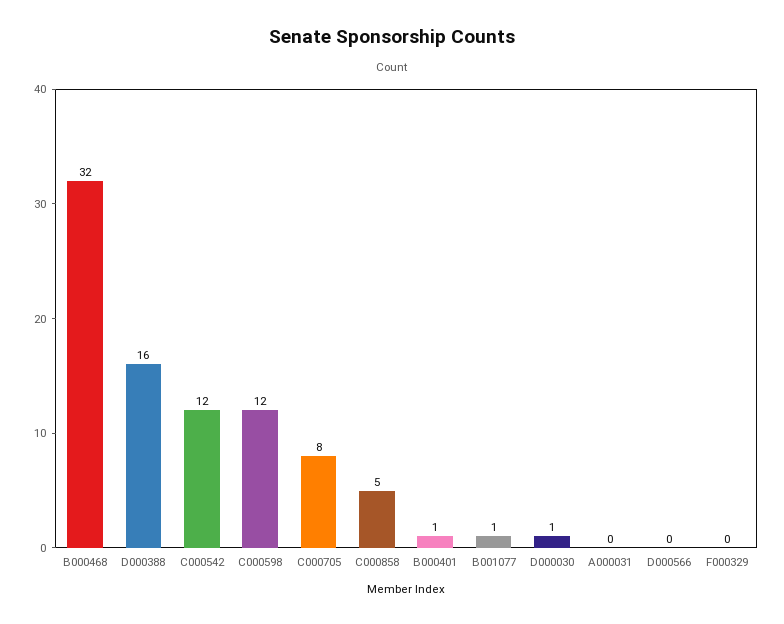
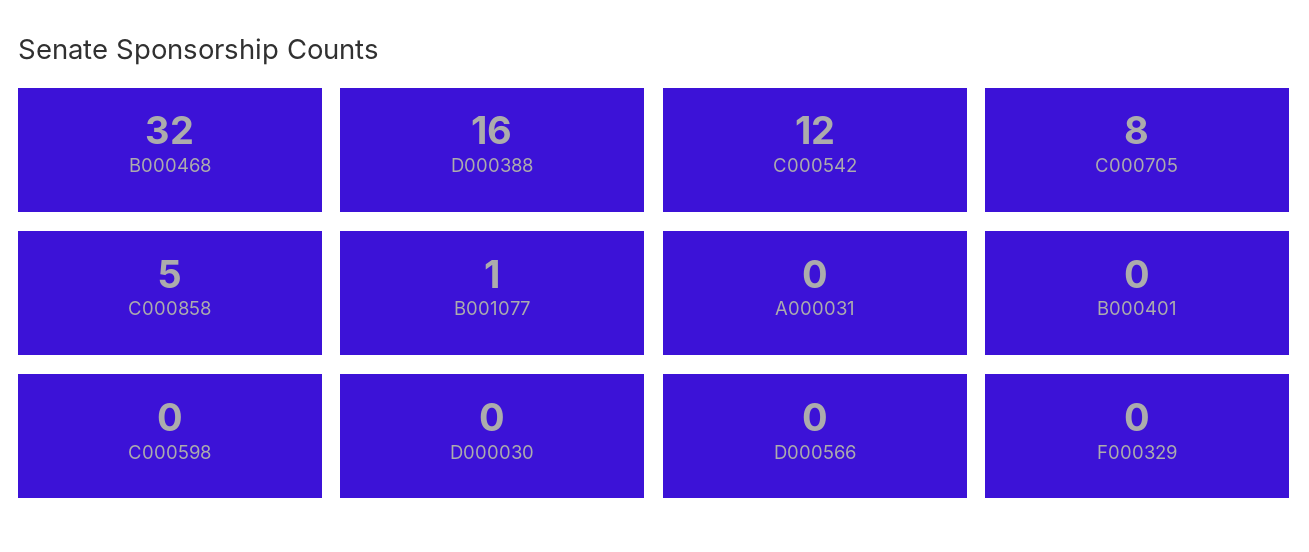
  {
    "B000468": 32,
    "D000388": 16,
    "C000542": 12,
-   "C000598": 12,
+   "C000598": 0,
    "C000705": 8,
    "C000858": 5,
-   "B000401": 1,
+   "B000401": 0,
    "B001077": 1,
-   "D000030": 1,
+   "D000030": 0,
    "A000031": 0,
    "D000566": 0,
    "F000329": 0
  }

